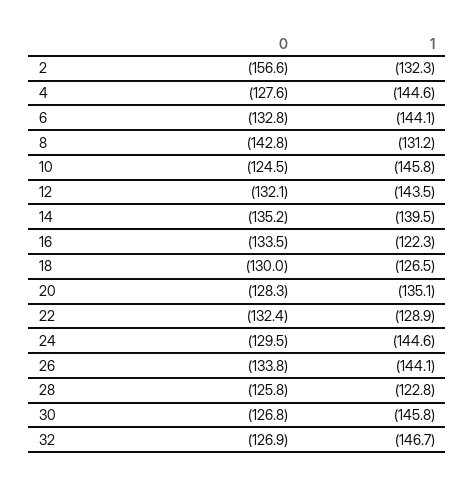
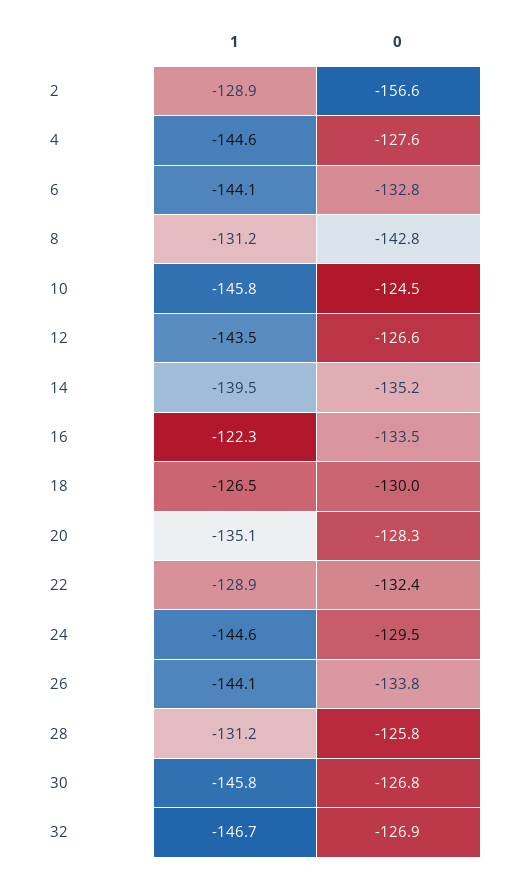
  {
    "0": {
      "2": -156.6,
      "4": -127.6,
      "6": -132.8,
      "8": -142.8,
      "10": -124.5,
-     "12": -132.1,
+     "12": -126.6,
      "14": -135.2,
      "16": -133.5,
      "18": -130,
      "20": -128.3,
      "22": -132.4,
      "24": -129.5,
      "26": -133.8,
      "28": -125.8,
      "30": -126.8,
      "32": -126.9
    },
    "1": {
-     "2": -132.3,
+     "2": -128.9,
      "4": -144.6,
      "6": -144.1,
      "8": -131.2,
      "10": -145.8,
      "12": -143.5,
      "14": -139.5,
      "16": -122.3,
      "18": -126.5,
      "20": -135.1,
      "22": -128.9,
      "24": -144.6,
      "26": -144.1,
-     "28": -122.8,
+     "28": -131.2,
      "30": -145.8,
      "32": -146.7
    }
  }

